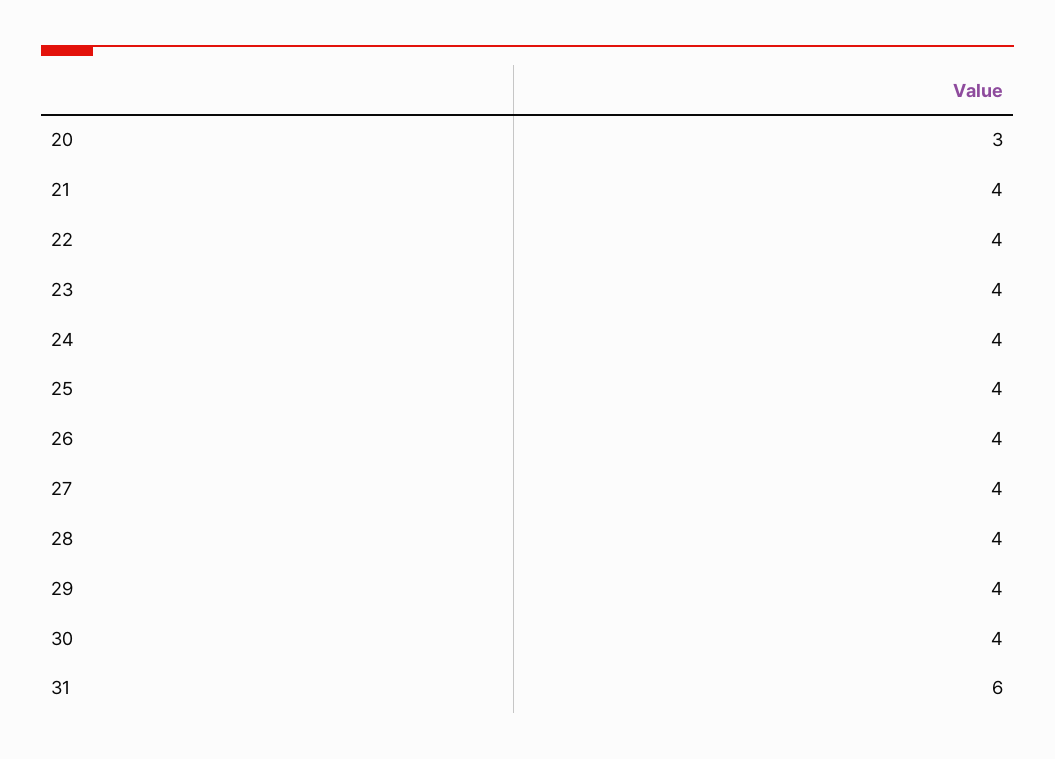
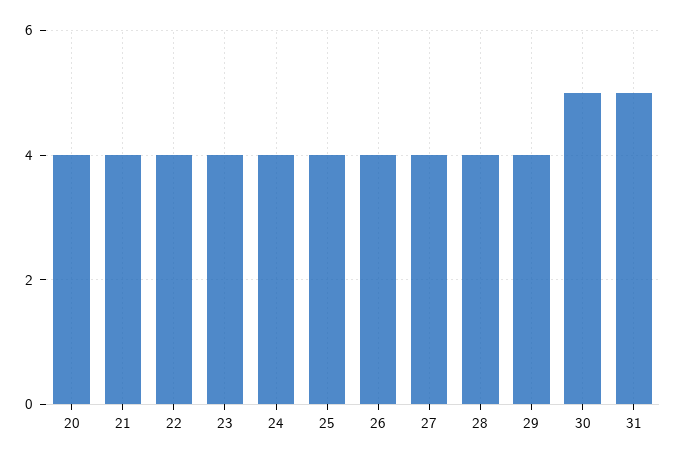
  {
-   "20": 3,
+   "20": 4,
    "21": 4,
    "22": 4,
    "23": 4,
    "24": 4,
    "25": 4,
    "26": 4,
    "27": 4,
    "28": 4,
    "29": 4,
-   "30": 4,
+   "30": 5,
-   "31": 6
+   "31": 5
  }

